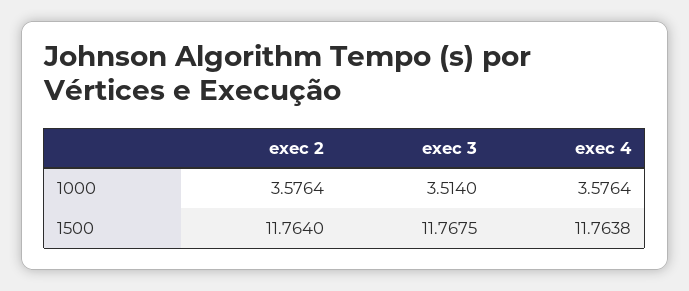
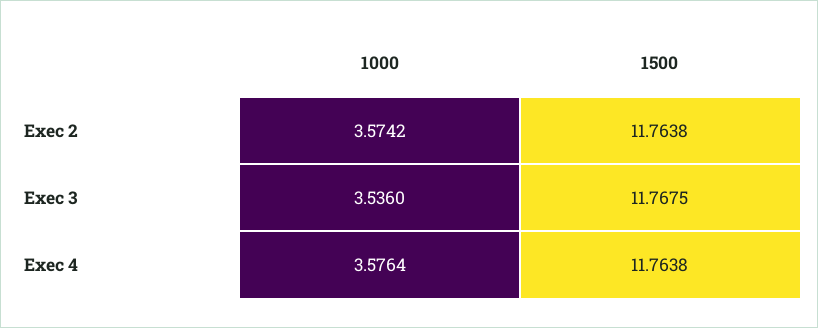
  {
    "exec 2": {
-     "1000": 3.5764,
+     "1000": 3.5742,
-     "1500": 11.764
+     "1500": 11.7638
    },
    "exec 3": {
-     "1000": 3.514,
+     "1000": 3.536,
      "1500": 11.7675
    },
    "exec 4": {
      "1000": 3.5764,
      "1500": 11.7638
    }
  }

